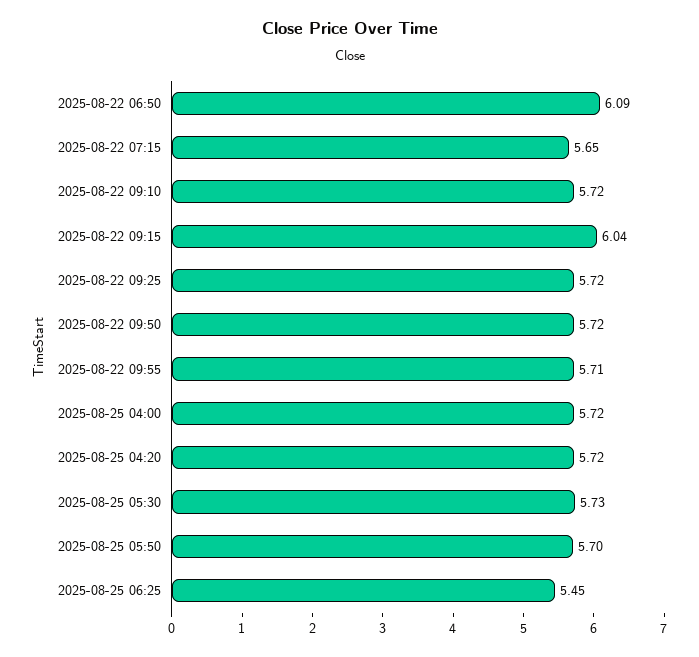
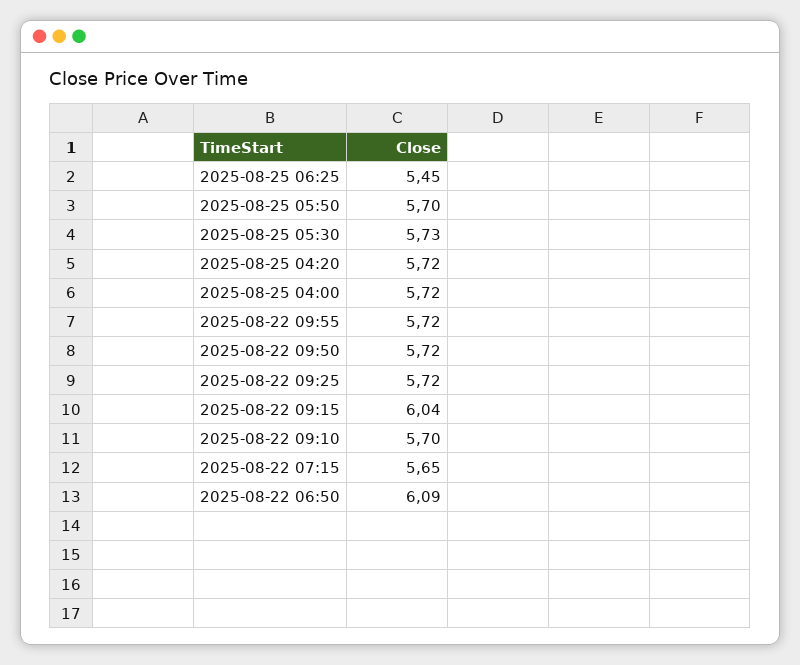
  {
    "2025-08-22 06:50": 6.09,
    "2025-08-22 07:15": 5.65,
-   "2025-08-22 09:10": 5.72,
+   "2025-08-22 09:10": 5.7,
    "2025-08-22 09:15": 6.04,
    "2025-08-22 09:25": 5.72,
    "2025-08-22 09:50": 5.72,
-   "2025-08-22 09:55": 5.71,
+   "2025-08-22 09:55": 5.72,
    "2025-08-25 04:00": 5.72,
    "2025-08-25 04:20": 5.72,
    "2025-08-25 05:30": 5.73,
    "2025-08-25 05:50": 5.7,
    "2025-08-25 06:25": 5.45
  }

